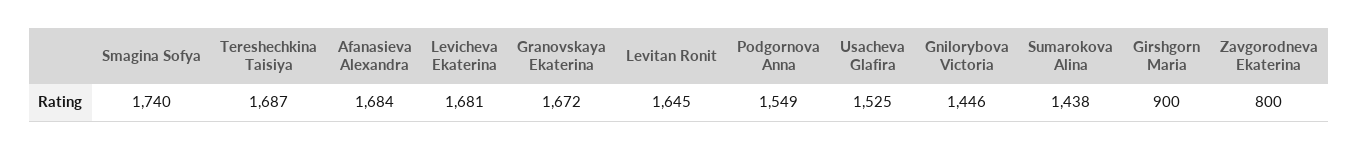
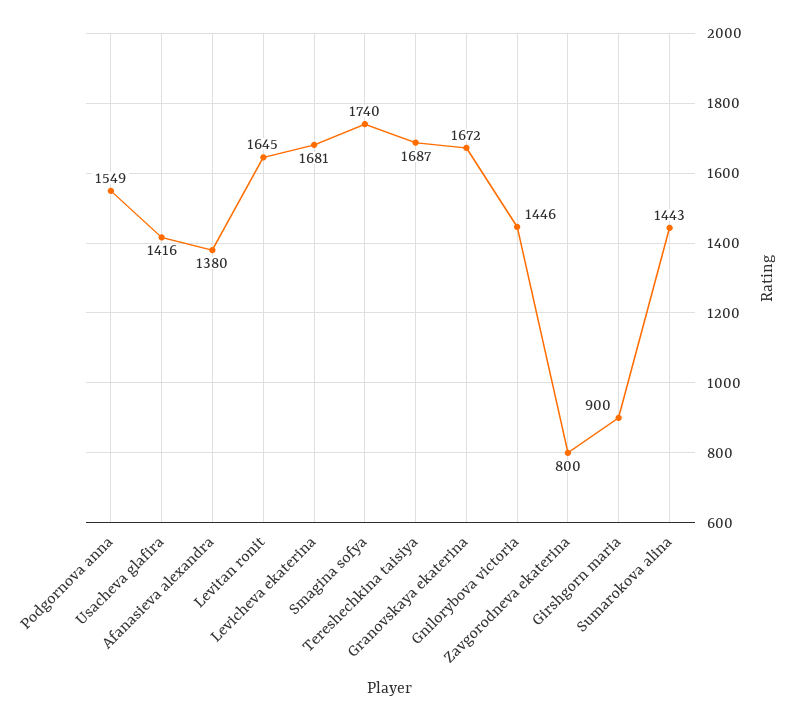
  {
    "Smagina Sofya": 1740,
    "Tereshechkina Taisiya": 1687,
-   "Afanasieva Alexandra": 1684,
+   "Afanasieva Alexandra": 1380,
    "Levicheva Ekaterina": 1681,
    "Granovskaya Ekaterina": 1672,
    "Levitan Ronit": 1645,
    "Podgornova Anna": 1549,
-   "Usacheva Glafira": 1525,
+   "Usacheva Glafira": 1416,
    "Gnilorybova Victoria": 1446,
-   "Sumarokova Alina": 1438,
+   "Sumarokova Alina": 1443,
    "Girshgorn Maria": 900,
    "Zavgorodneva Ekaterina": 800
  }

